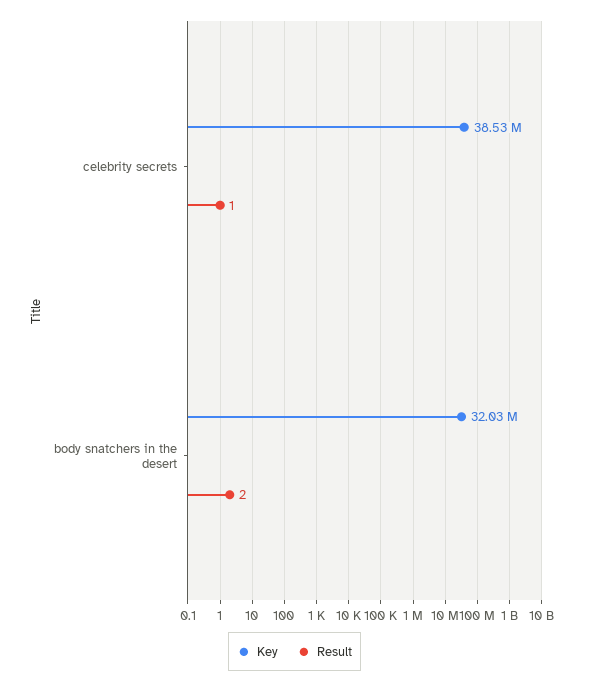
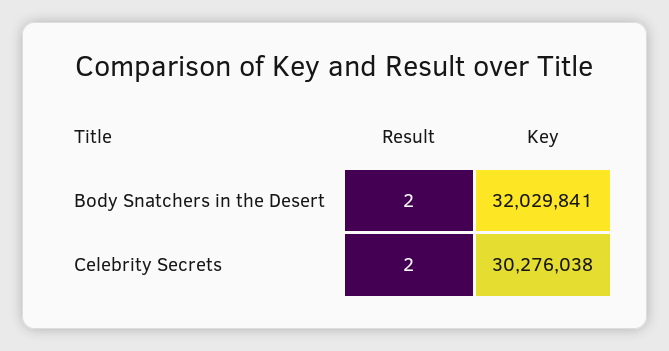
  {
    "Key": {
-     "celebrity secrets": 38530000,
+     "celebrity secrets": 30276038,
      "body snatchers in the desert": 32029841
    },
    "Result": {
-     "celebrity secrets": 1,
+     "celebrity secrets": 2,
      "body snatchers in the desert": 2
    }
  }

